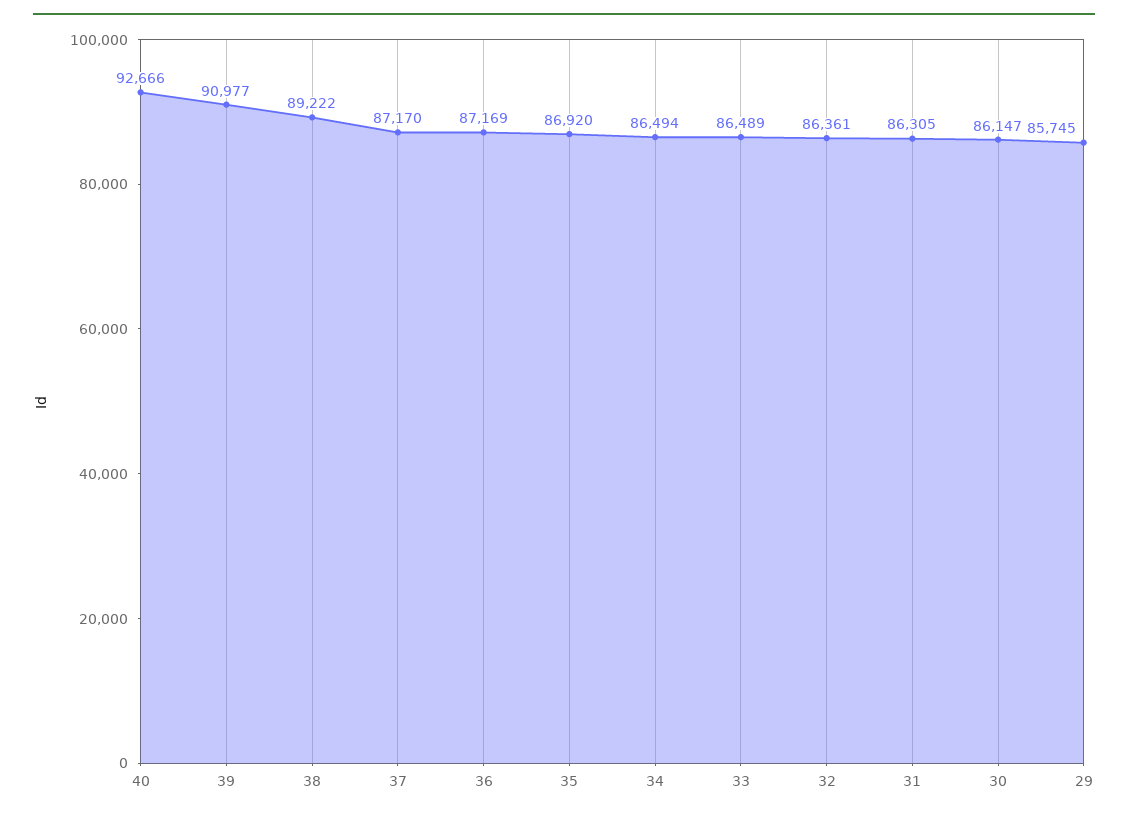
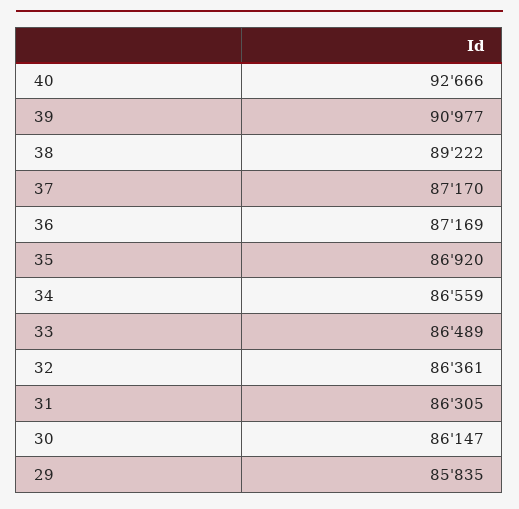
  {
    "40": 92666,
    "39": 90977,
    "38": 89222,
    "37": 87170,
    "36": 87169,
    "35": 86920,
-   "34": 86494,
+   "34": 86559,
    "33": 86489,
    "32": 86361,
    "31": 86305,
    "30": 86147,
-   "29": 85745
+   "29": 85835
  }

